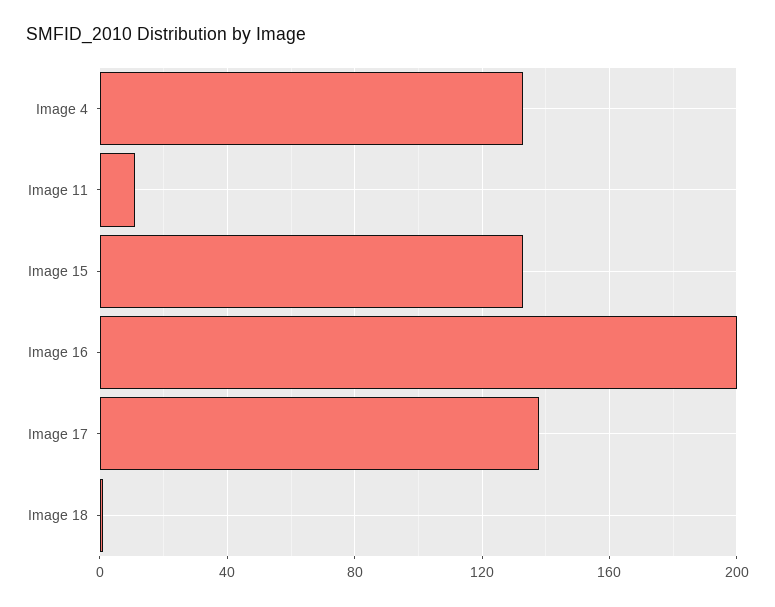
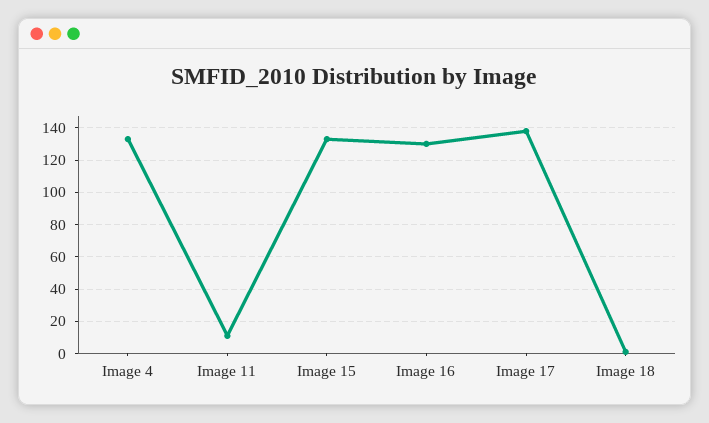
  {
    "Image 4": 135,
    "Image 11": 10,
    "Image 15": 135,
-   "Image 16": 200,
+   "Image 16": 130,
    "Image 17": 140,
    "Image 18": 0
  }

